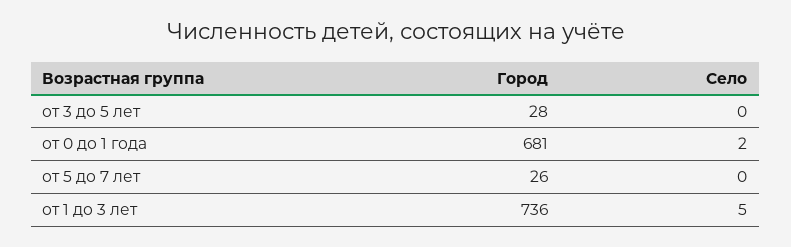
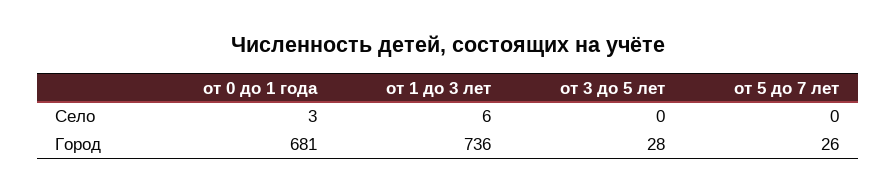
  {
    "Город": {
      "от 3 до 5 лет": 28,
      "от 0 до 1 года": 681,
      "от 5 до 7 лет": 26,
      "от 1 до 3 лет": 736
    },
    "Село": {
      "от 3 до 5 лет": 0,
-     "от 0 до 1 года": 2,
+     "от 0 до 1 года": 3,
      "от 5 до 7 лет": 0,
-     "от 1 до 3 лет": 5
+     "от 1 до 3 лет": 6
    }
  }

